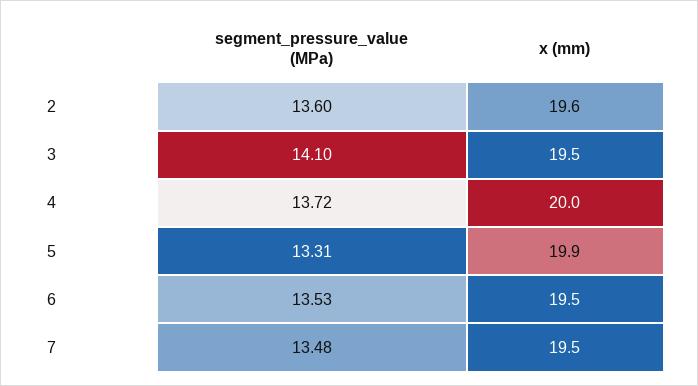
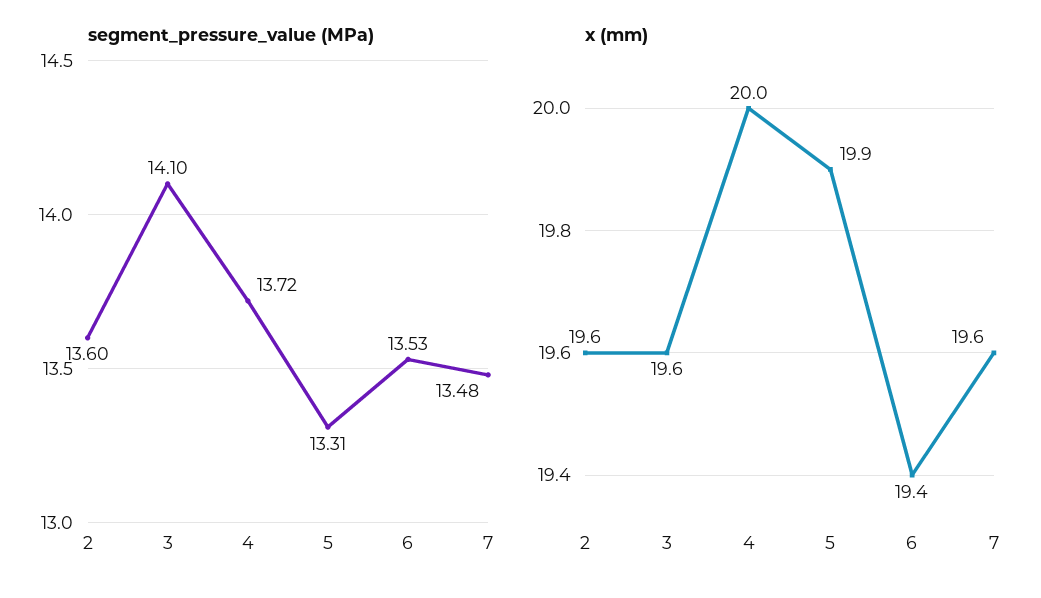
  {
    "segment_pressure_value (MPa)": {
      "2": 13.6,
      "3": 14.1,
      "4": 13.72,
      "5": 13.31,
      "6": 13.53,
      "7": 13.48
    },
    "x (mm)": {
      "2": 19.6,
-     "3": 19.5,
+     "3": 19.6,
      "4": 20,
      "5": 19.9,
-     "6": 19.5,
+     "6": 19.4,
-     "7": 19.5
+     "7": 19.6
    }
  }

